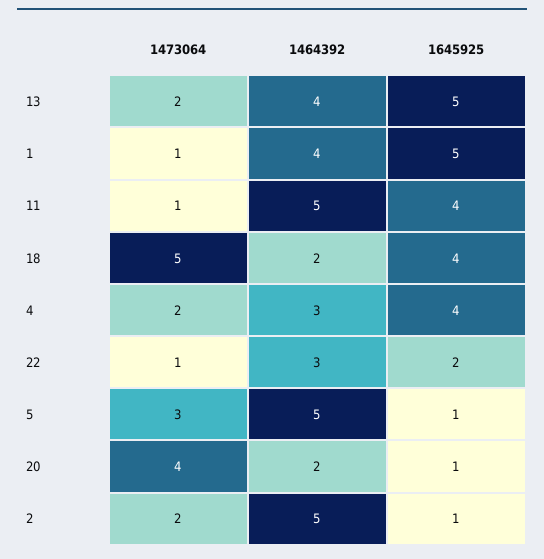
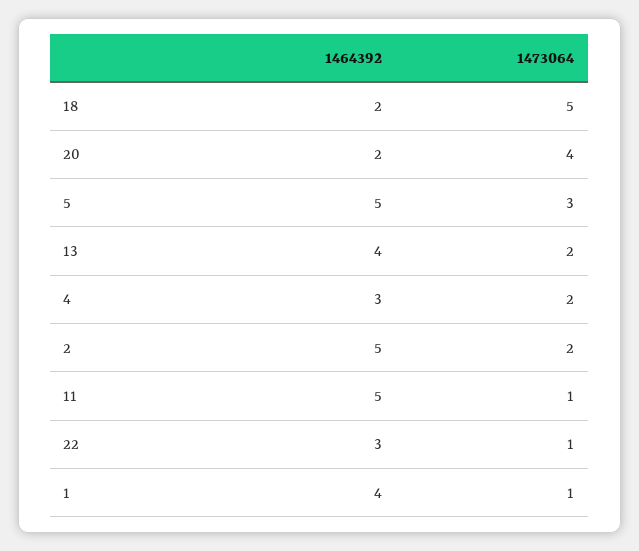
  {
    "1473064": {
      "13": 2,
      "1": 1,
      "11": 1,
      "18": 5,
      "4": 2,
      "22": 1,
      "5": 3,
      "20": 4,
      "2": 2
    },
    "1464392": {
      "13": 4,
      "1": 4,
      "11": 5,
      "18": 2,
      "4": 3,
      "22": 3,
      "5": 5,
      "20": 2,
      "2": 5
-   },
+   }
-   "1645925": {
-     "13": 5,
-     "1": 5,
-     "11": 4,
-     "18": 4,
-     "4": 4,
-     "22": 2,
-     "5": 1,
-     "20": 1,
-     "2": 1
-   }
  }

